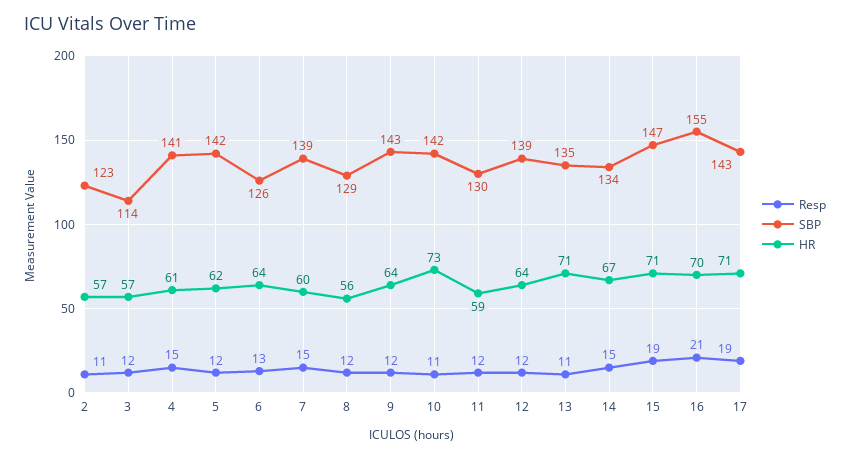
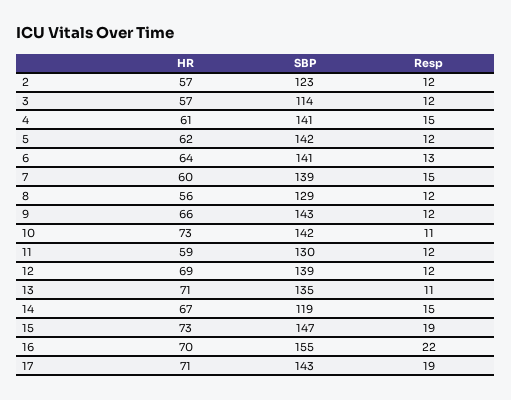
  {
    "Resp": {
-     "2": 11,
+     "2": 12,
      "3": 12,
      "4": 15,
      "5": 12,
      "6": 13,
      "7": 15,
      "8": 12,
      "9": 12,
      "10": 11,
      "11": 12,
      "12": 12,
      "13": 11,
      "14": 15,
      "15": 19,
-     "16": 21,
+     "16": 22,
      "17": 19
    },
    "SBP": {
      "2": 123,
      "3": 114,
      "4": 141,
      "5": 142,
-     "6": 126,
+     "6": 141,
      "7": 139,
      "8": 129,
      "9": 143,
      "10": 142,
      "11": 130,
      "12": 139,
      "13": 135,
-     "14": 134,
+     "14": 119,
      "15": 147,
      "16": 155,
      "17": 143
    },
    "HR": {
      "2": 57,
      "3": 57,
      "4": 61,
      "5": 62,
      "6": 64,
      "7": 60,
      "8": 56,
-     "9": 64,
+     "9": 66,
      "10": 73,
      "11": 59,
-     "12": 64,
+     "12": 69,
      "13": 71,
      "14": 67,
-     "15": 71,
+     "15": 73,
      "16": 70,
      "17": 71
    }
  }

